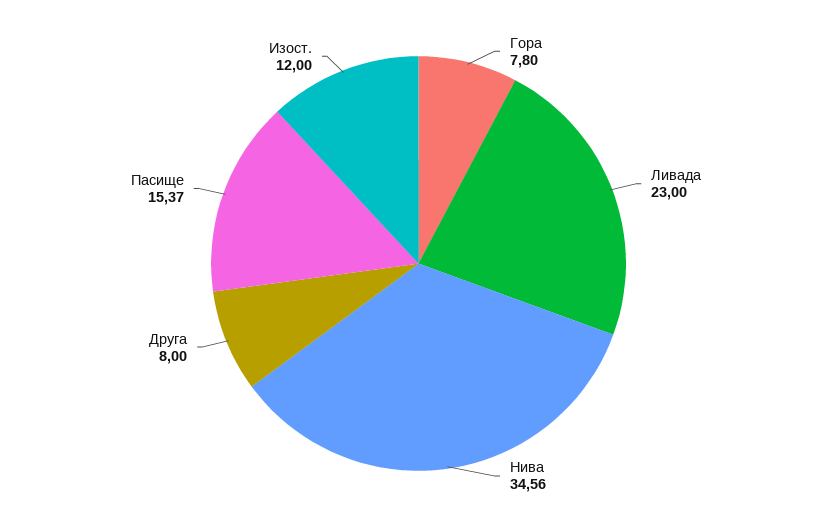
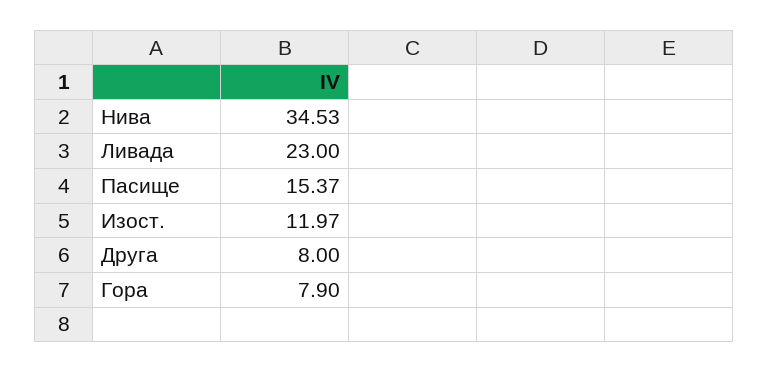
  {
-   "Гора": 7.8,
+   "Гора": 7.9,
    "Ливада": 23,
-   "Нива": 34.56,
+   "Нива": 34.53,
    "Друга": 8,
    "Пасище": 15.37,
-   "Изост.": 12
+   "Изост.": 11.97
  }

